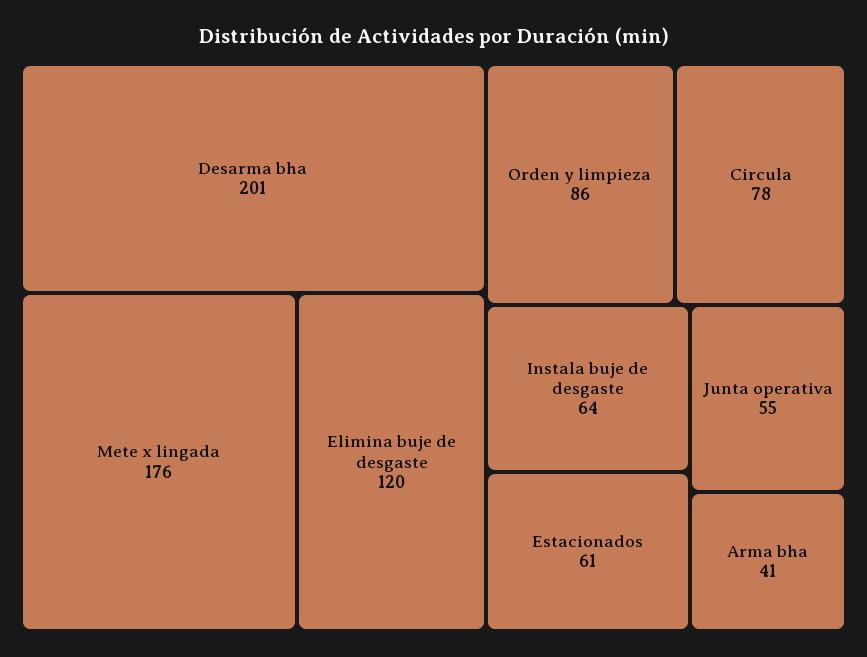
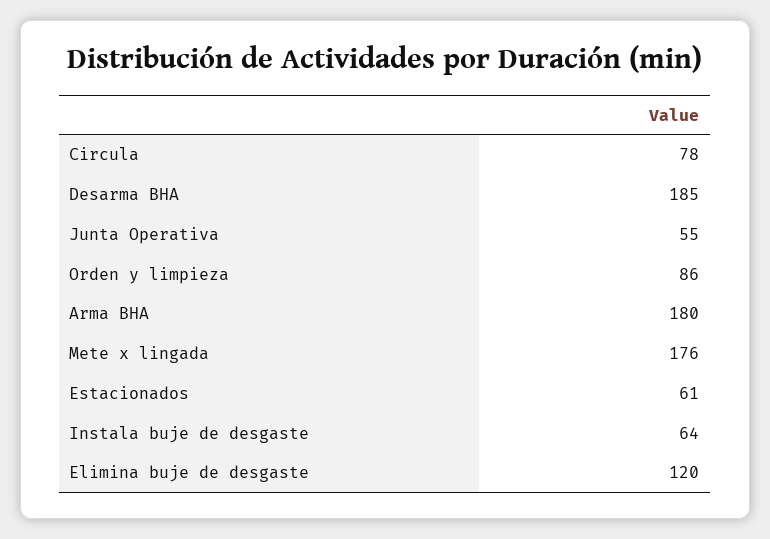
  {
-   "Desarma bha": 201,
+   "Desarma bha": 185,
    "Mete x lingada": 176,
    "Elimina buje de desgaste": 120,
    "Orden y limpieza": 86,
    "Circula": 78,
    "Instala buje de desgaste": 64,
    "Estacionados": 61,
    "Junta operativa": 55,
-   "Arma bha": 41
+   "Arma bha": 180
  }

